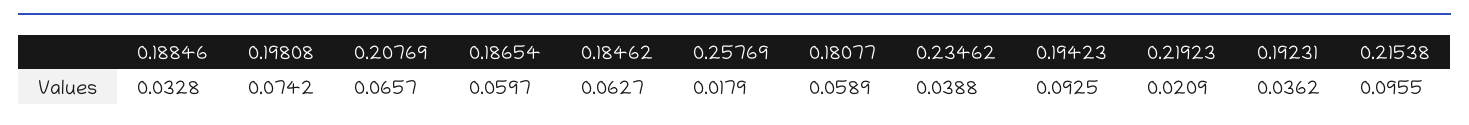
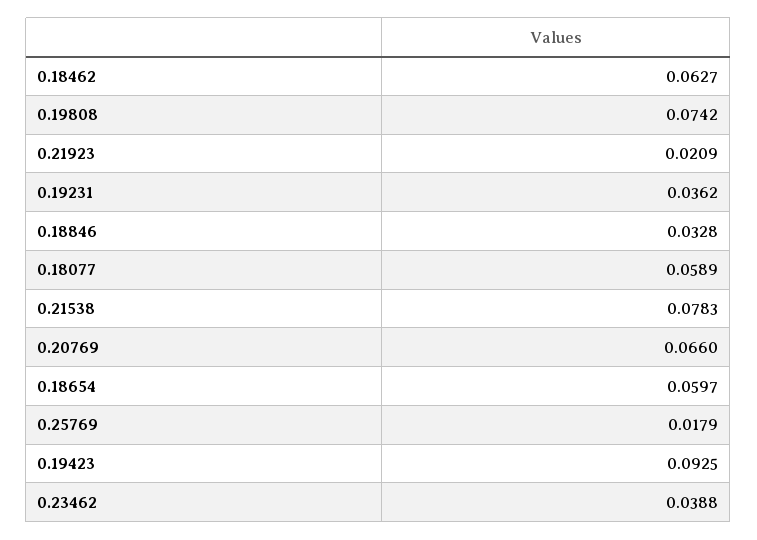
  {
    "0.18846": 0.0328,
    "0.19808": 0.0742,
-   "0.20769": 0.0657,
+   "0.20769": 0.066,
    "0.18654": 0.0597,
    "0.18462": 0.0627,
    "0.25769": 0.0179,
    "0.18077": 0.0589,
    "0.23462": 0.0388,
    "0.19423": 0.0925,
    "0.21923": 0.0209,
    "0.19231": 0.0362,
-   "0.21538": 0.0955
+   "0.21538": 0.0783
  }

